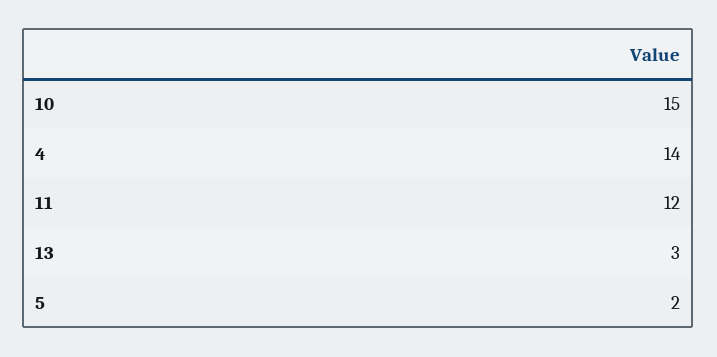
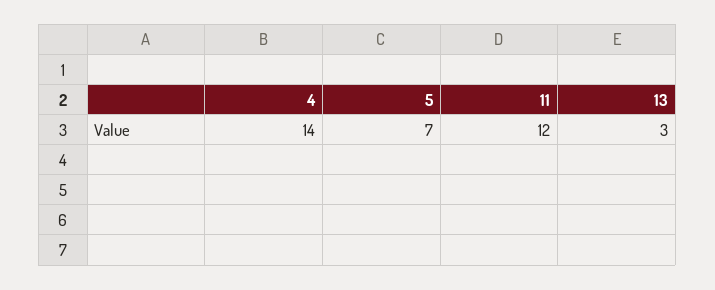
  {
-   "10": 15,
    "4": 14,
    "11": 12,
    "13": 3,
-   "5": 2
+   "5": 7
  }

